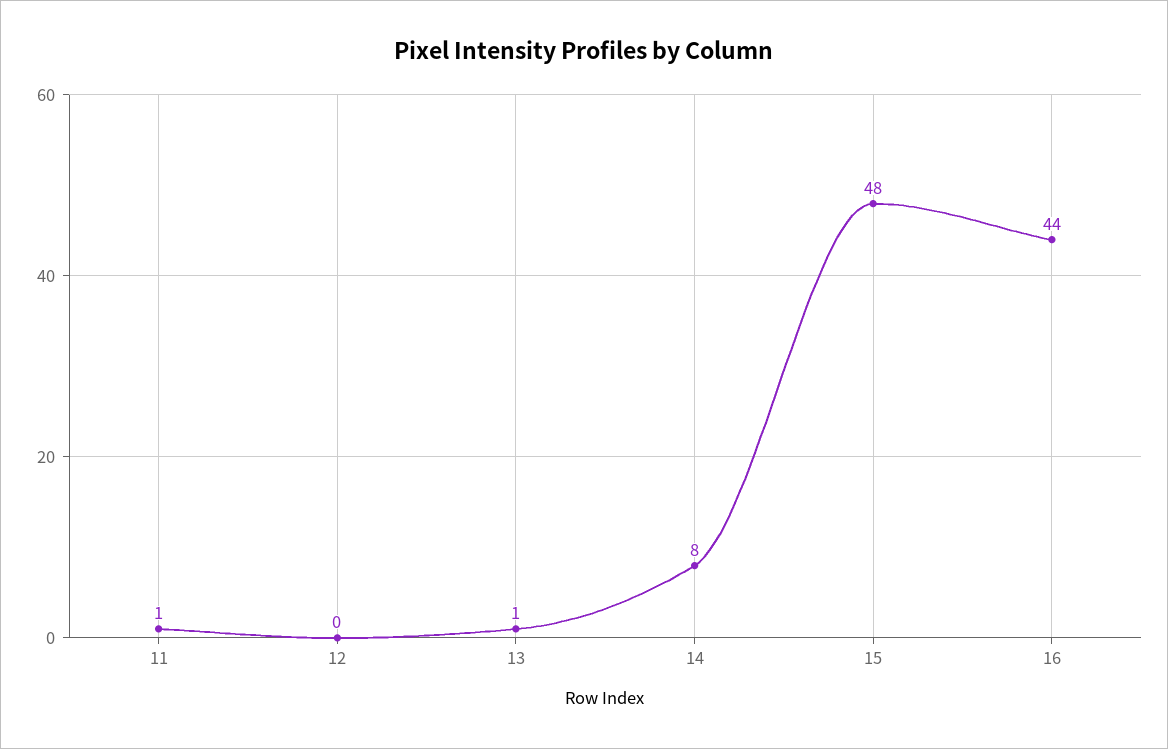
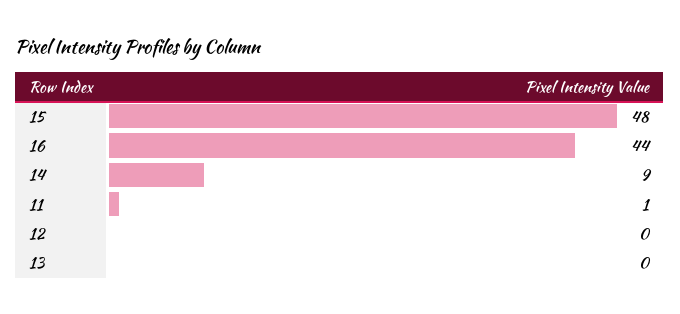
  {
    "11": 1,
    "12": 0,
-   "13": 1,
+   "13": 0,
-   "14": 8,
+   "14": 9,
    "15": 48,
    "16": 44
  }

